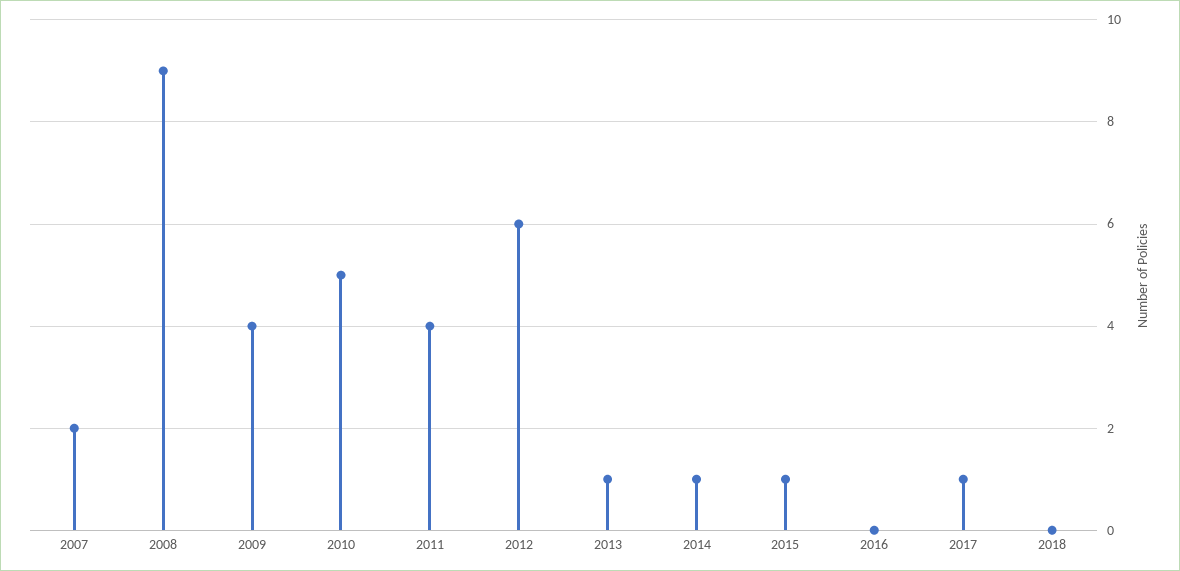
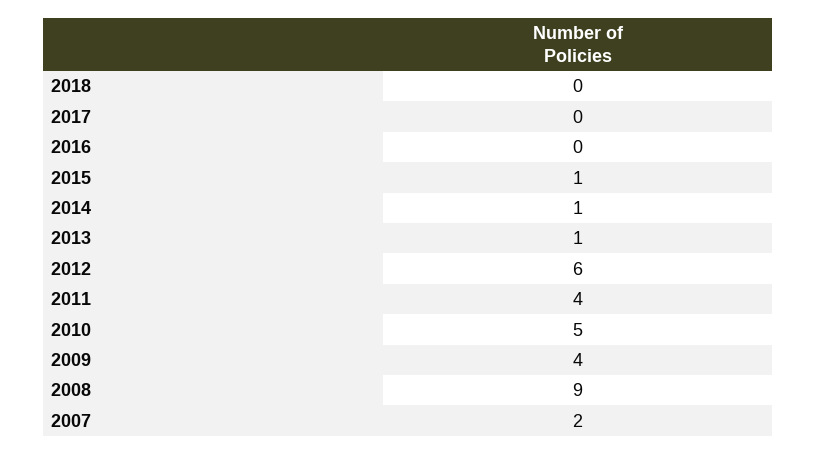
  {
    "2007": 2,
    "2008": 9,
    "2009": 4,
    "2010": 5,
    "2011": 4,
    "2012": 6,
    "2013": 1,
    "2014": 1,
    "2015": 1,
    "2016": 0,
-   "2017": 1,
+   "2017": 0,
    "2018": 0
  }

